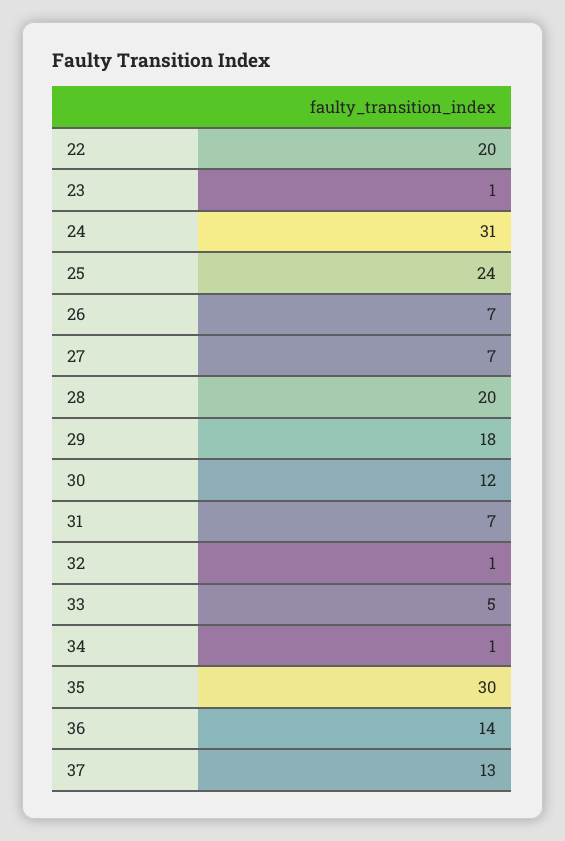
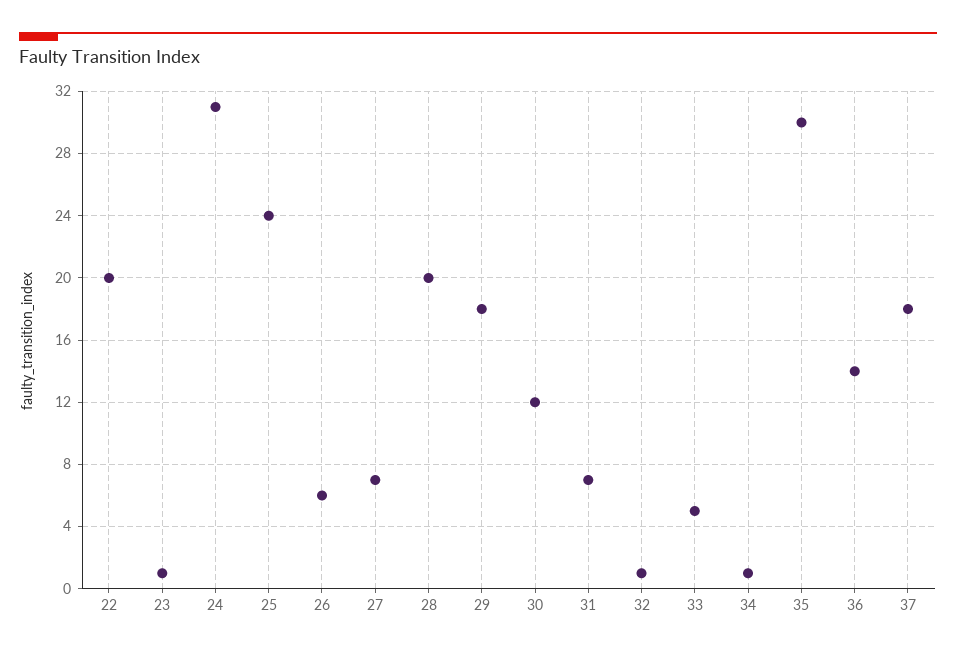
  {
    "22": 20,
    "23": 1,
    "24": 31,
    "25": 24,
-   "26": 7,
+   "26": 6,
    "27": 7,
    "28": 20,
    "29": 18,
    "30": 12,
    "31": 7,
    "32": 1,
    "33": 5,
    "34": 1,
    "35": 30,
    "36": 14,
-   "37": 13
+   "37": 18
  }

